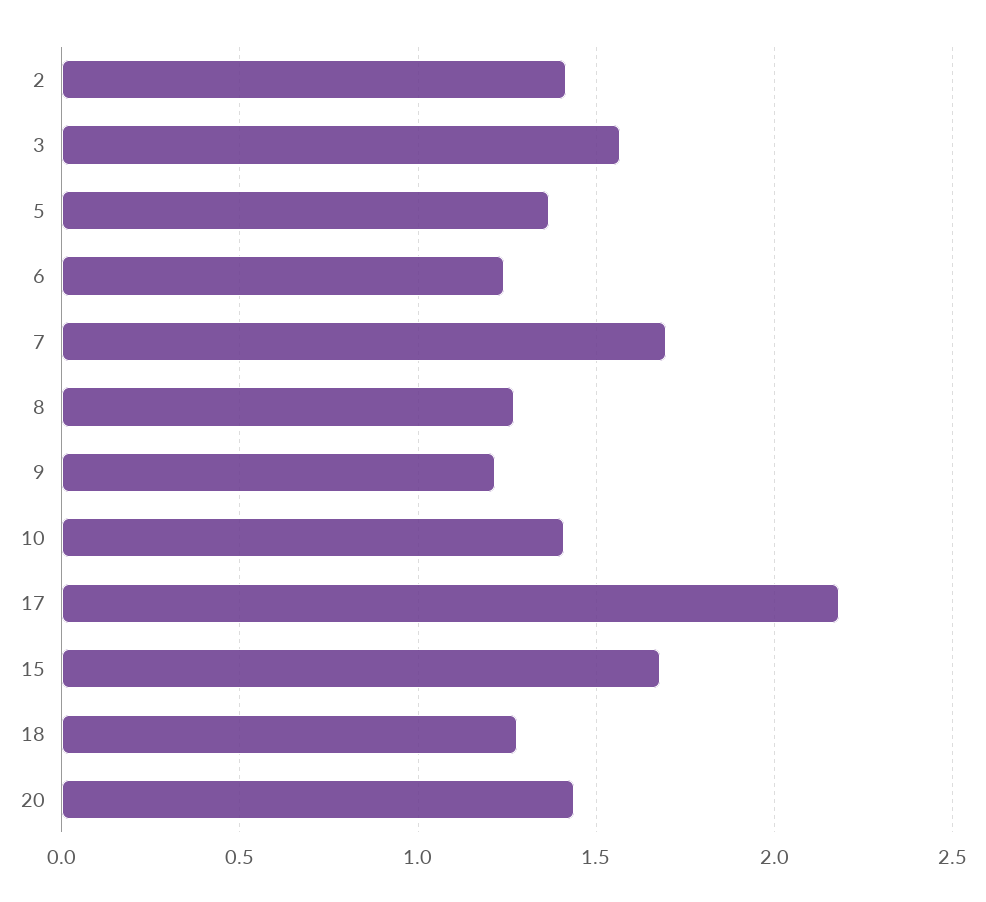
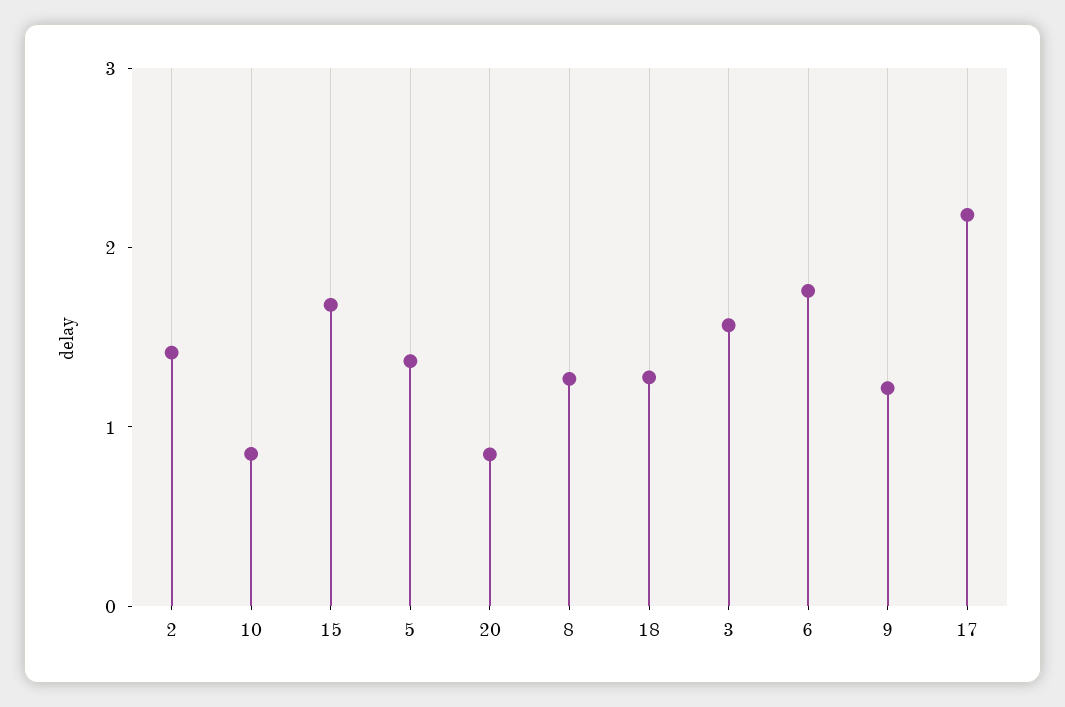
  {
    "2": 1.4,
    "3": 1.55,
    "5": 1.35,
-   "6": 1.25,
+   "6": 1.8,
-   "7": 1.7,
    "8": 1.25,
    "9": 1.2,
-   "10": 1.4,
+   "10": 0.8,
    "17": 2.2,
    "15": 1.7,
    "18": 1.3,
-   "20": 1.45
+   "20": 0.8
  }

